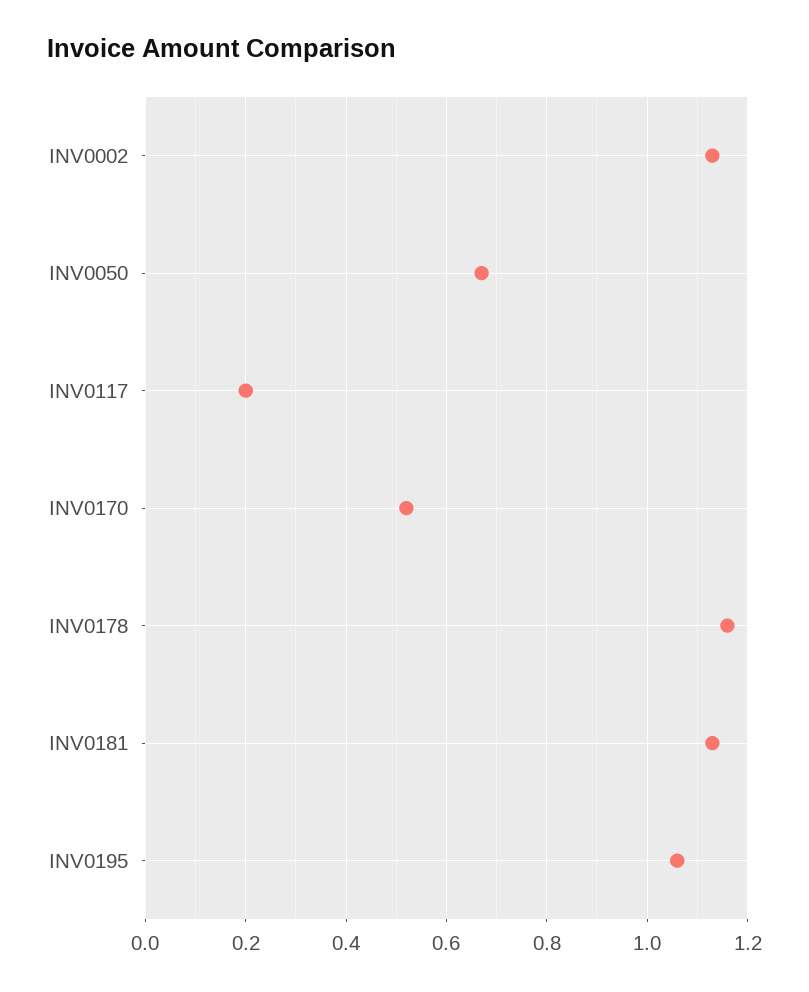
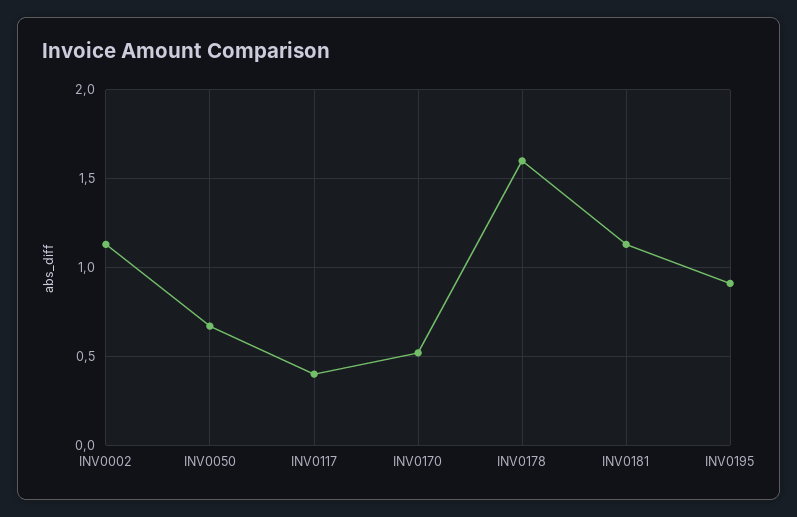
  {
    "INV0002": 1.15,
    "INV0050": 0.65,
-   "INV0117": 0.2,
+   "INV0117": 0.4,
    "INV0170": 0.5,
-   "INV0178": 1.15,
+   "INV0178": 1.6,
    "INV0181": 1.15,
-   "INV0195": 1.05
+   "INV0195": 0.9
  }

